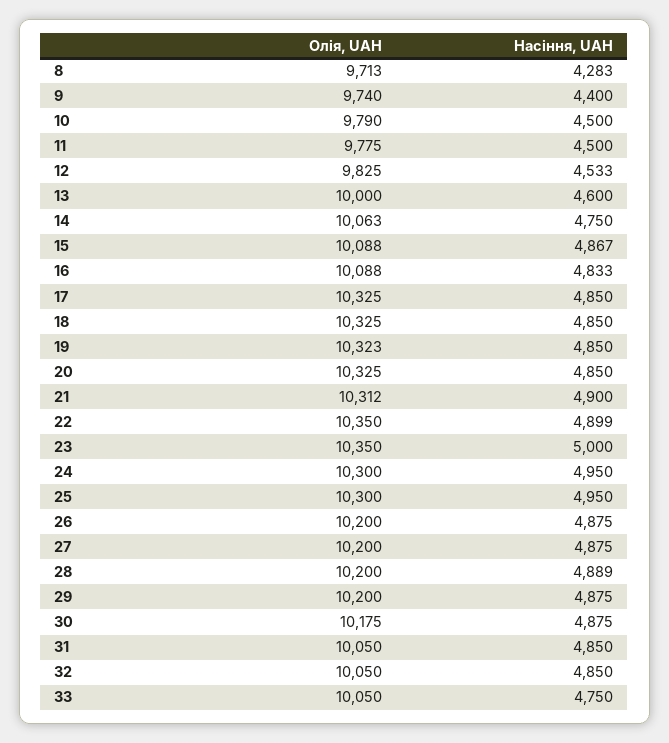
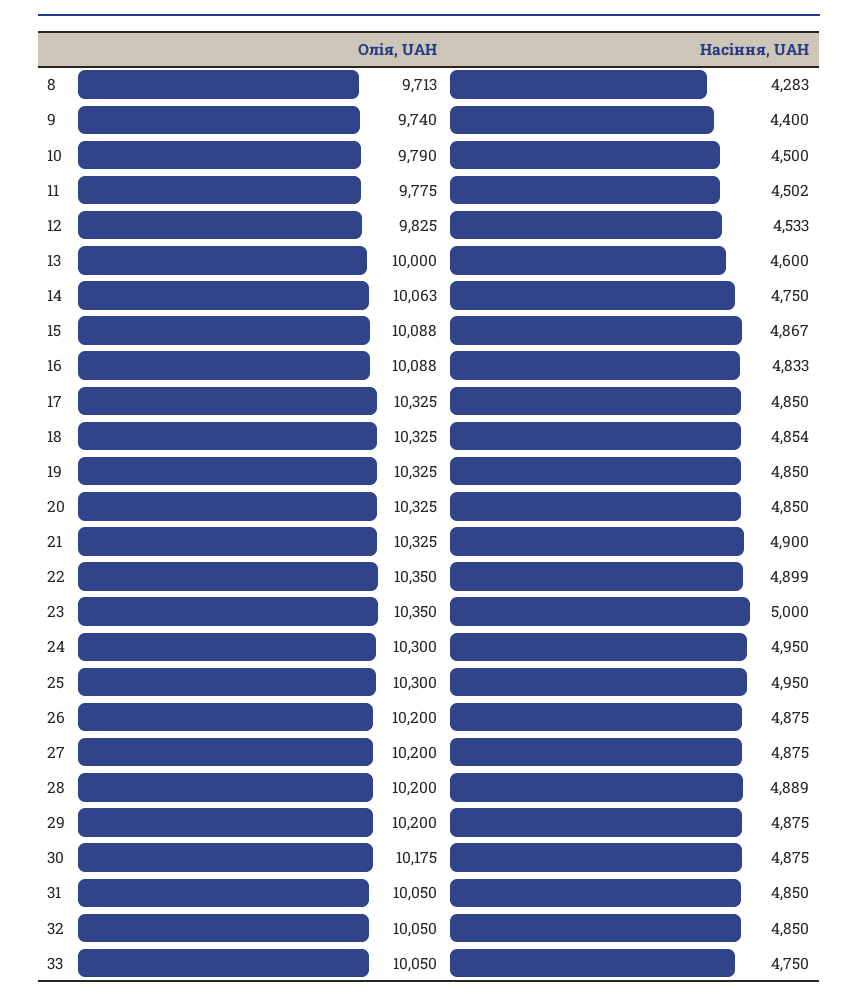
  {
    "Олія, UAH": {
      "8": 9713,
      "9": 9740,
      "10": 9790,
      "11": 9775,
      "12": 9825,
      "13": 10000,
      "14": 10063,
      "15": 10088,
      "16": 10088,
      "17": 10325,
      "18": 10325,
-     "19": 10323,
+     "19": 10325,
      "20": 10325,
-     "21": 10312,
+     "21": 10325,
      "22": 10350,
      "23": 10350,
      "24": 10300,
      "25": 10300,
      "26": 10200,
      "27": 10200,
      "28": 10200,
      "29": 10200,
      "30": 10175,
      "31": 10050,
      "32": 10050,
      "33": 10050
    },
    "Насіння, UAH": {
      "8": 4283,
      "9": 4400,
      "10": 4500,
-     "11": 4500,
+     "11": 4502,
      "12": 4533,
      "13": 4600,
      "14": 4750,
      "15": 4867,
      "16": 4833,
      "17": 4850,
-     "18": 4850,
+     "18": 4854,
      "19": 4850,
      "20": 4850,
      "21": 4900,
      "22": 4899,
      "23": 5000,
      "24": 4950,
      "25": 4950,
      "26": 4875,
      "27": 4875,
      "28": 4889,
      "29": 4875,
      "30": 4875,
      "31": 4850,
      "32": 4850,
      "33": 4750
    }
  }

